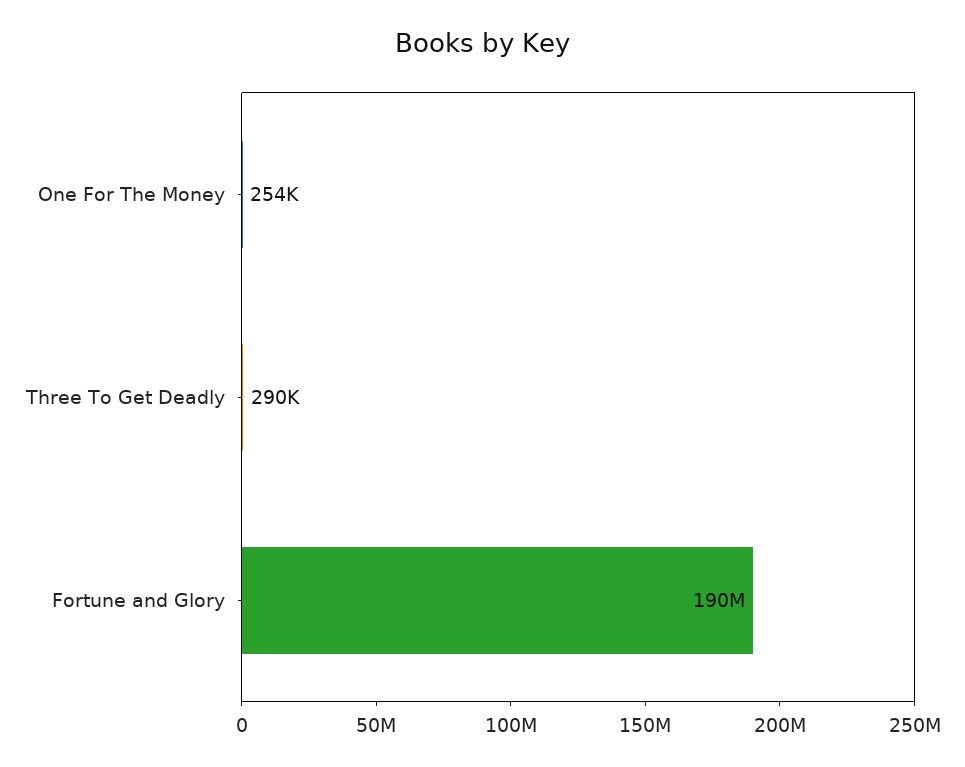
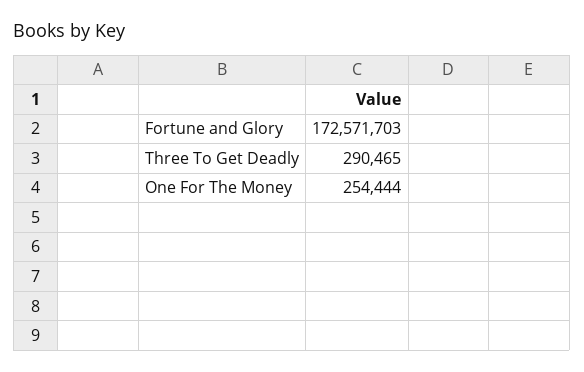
  {
    "One For The Money": 254444,
    "Three To Get Deadly": 290465,
-   "Fortune and Glory": 190000000
+   "Fortune and Glory": 172571703
  }

